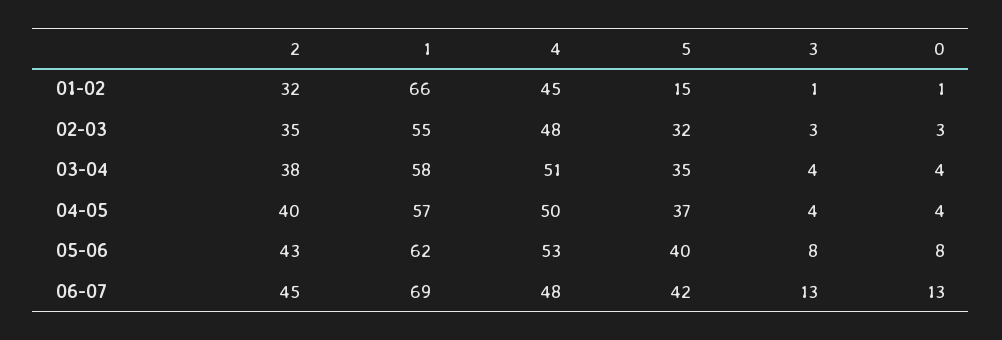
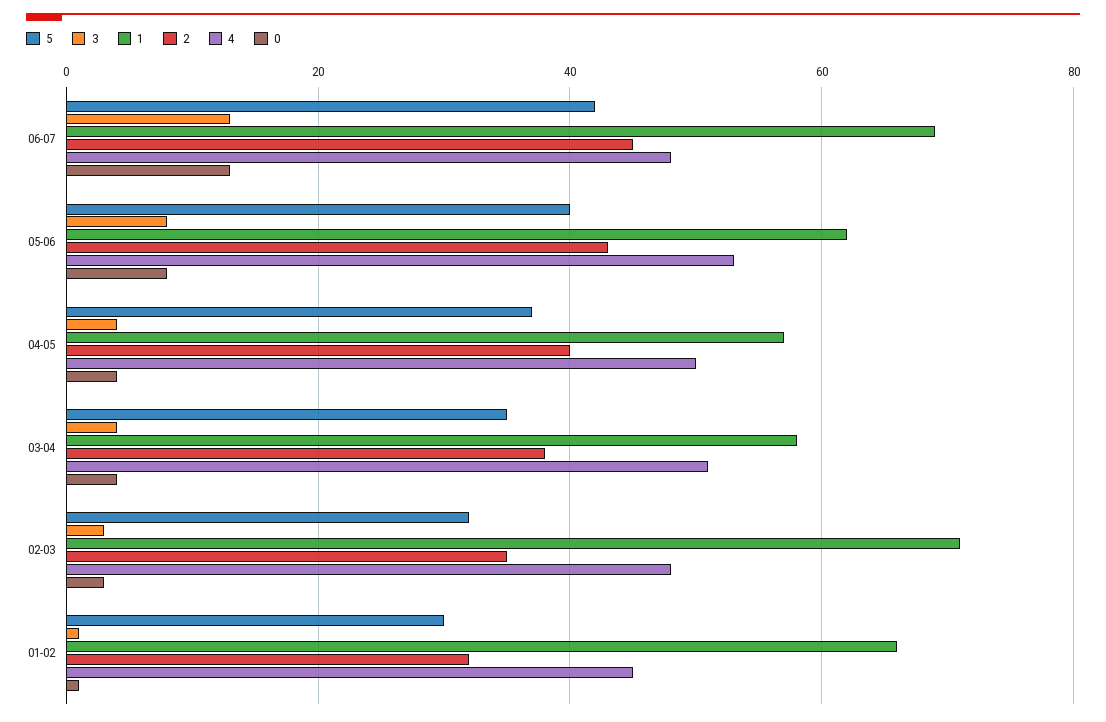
  {
    "2": {
      "01-02": 32,
      "02-03": 35,
      "03-04": 38,
      "04-05": 40,
      "05-06": 43,
      "06-07": 45
    },
    "1": {
      "01-02": 66,
-     "02-03": 55,
+     "02-03": 70,
      "03-04": 58,
      "04-05": 57,
      "05-06": 62,
      "06-07": 69
    },
    "4": {
      "01-02": 45,
      "02-03": 48,
      "03-04": 51,
      "04-05": 50,
      "05-06": 53,
      "06-07": 48
    },
    "5": {
-     "01-02": 15,
+     "01-02": 30,
      "02-03": 32,
      "03-04": 35,
      "04-05": 37,
      "05-06": 40,
      "06-07": 42
    },
    "3": {
      "01-02": 1,
      "02-03": 3,
      "03-04": 4,
      "04-05": 4,
      "05-06": 8,
      "06-07": 13
    },
    "0": {
      "01-02": 1,
      "02-03": 3,
      "03-04": 4,
      "04-05": 4,
      "05-06": 8,
      "06-07": 13
    }
  }

